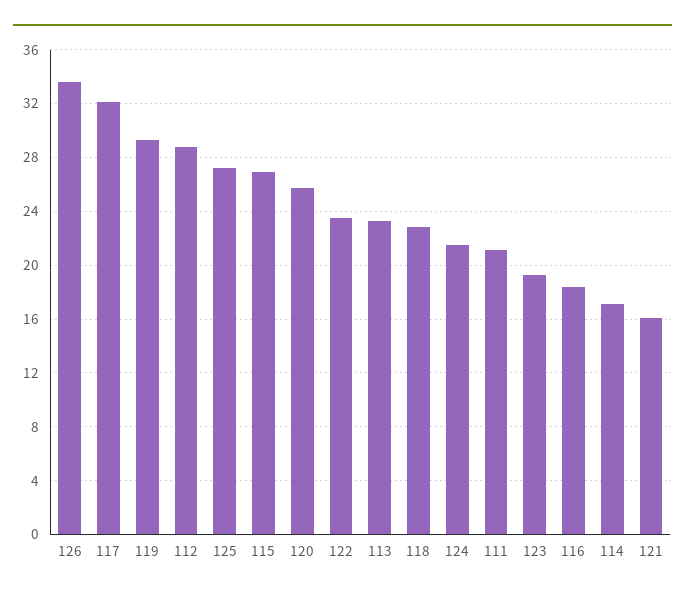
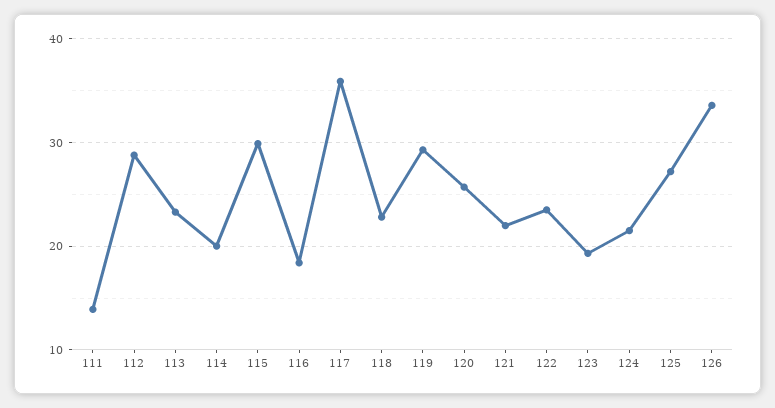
  {
    "126": 33.5,
-   "117": 32,
+   "117": 36,
    "119": 29.5,
    "112": 29,
    "125": 27,
-   "115": 27,
+   "115": 30,
    "120": 25.5,
    "122": 23.5,
    "113": 23.5,
    "118": 23,
    "124": 21.5,
-   "111": 21,
+   "111": 14,
    "123": 19.5,
    "116": 18.5,
-   "114": 17,
+   "114": 20,
-   "121": 16
+   "121": 22
  }

